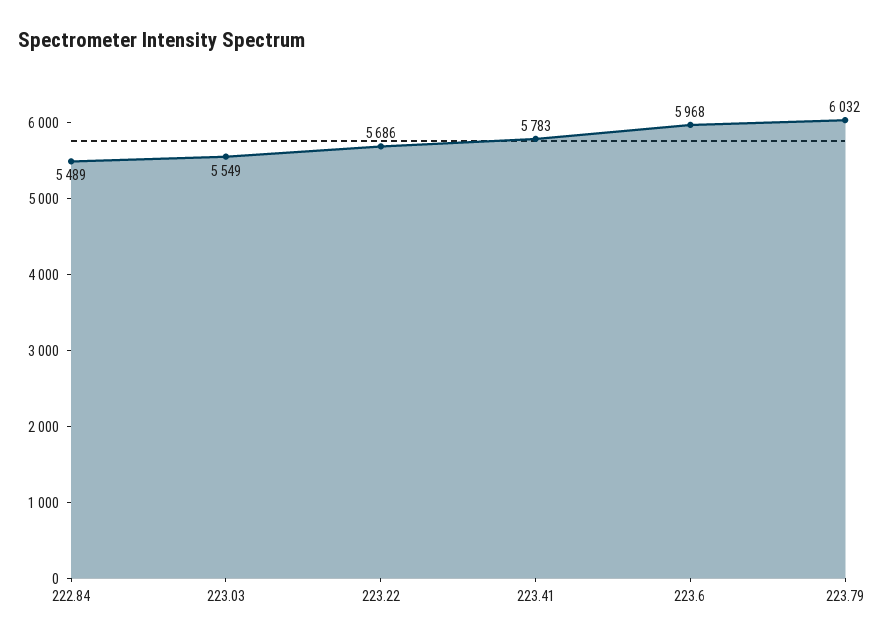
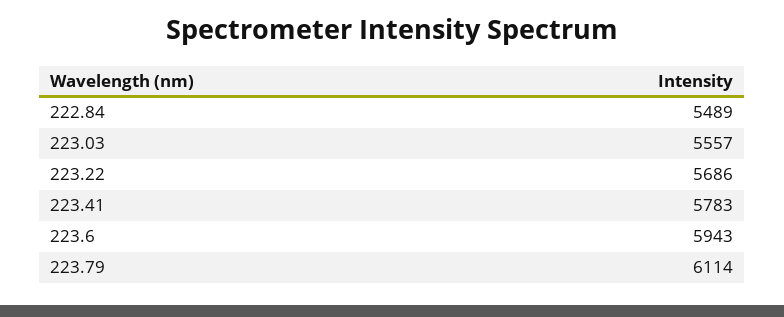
  {
    "222.84": 5489,
-   "223.03": 5549,
+   "223.03": 5557,
    "223.22": 5686,
    "223.41": 5783,
-   "223.6": 5968,
+   "223.6": 5943,
-   "223.79": 6032
+   "223.79": 6114
  }

